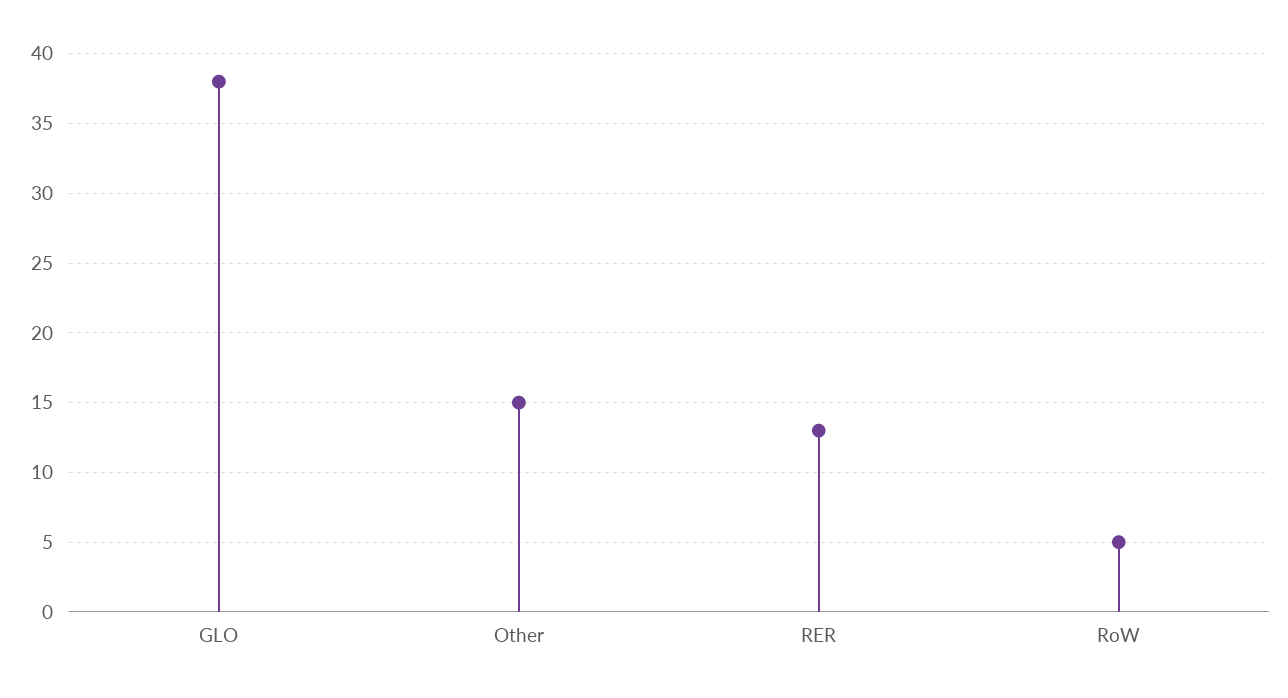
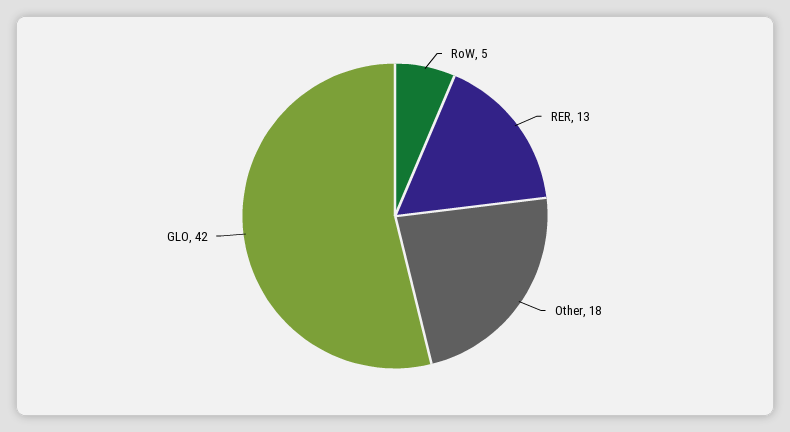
  {
-   "GLO": 38,
+   "GLO": 42,
-   "Other": 15,
+   "Other": 18,
    "RER": 13,
    "RoW": 5
  }

